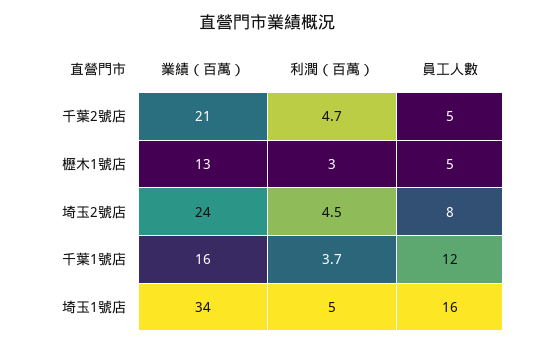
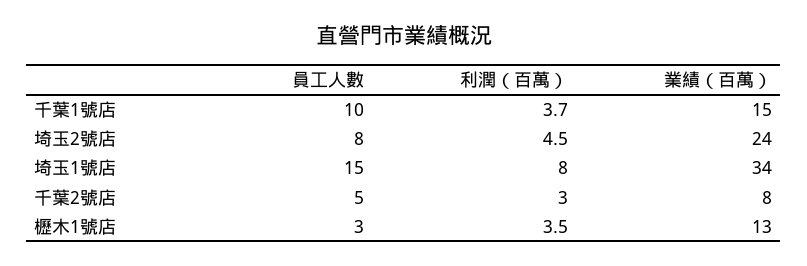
  {
    "業績（百萬）": {
-     "千葉2號店": 21,
+     "千葉2號店": 8,
      "櫪木1號店": 13,
      "埼玉2號店": 24,
-     "千葉1號店": 16,
+     "千葉1號店": 15,
      "埼玉1號店": 34
    },
    "利潤（百萬）": {
-     "千葉2號店": 4.7,
+     "千葉2號店": 3,
-     "櫪木1號店": 3,
+     "櫪木1號店": 3.5,
      "埼玉2號店": 4.5,
      "千葉1號店": 3.7,
-     "埼玉1號店": 5
+     "埼玉1號店": 8
    },
    "員工人數": {
      "千葉2號店": 5,
-     "櫪木1號店": 5,
+     "櫪木1號店": 3,
      "埼玉2號店": 8,
-     "千葉1號店": 12,
+     "千葉1號店": 10,
-     "埼玉1號店": 16
+     "埼玉1號店": 15
    }
  }

